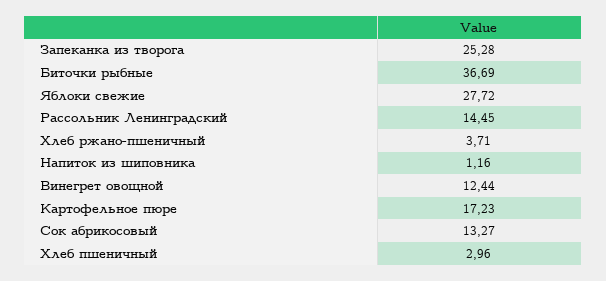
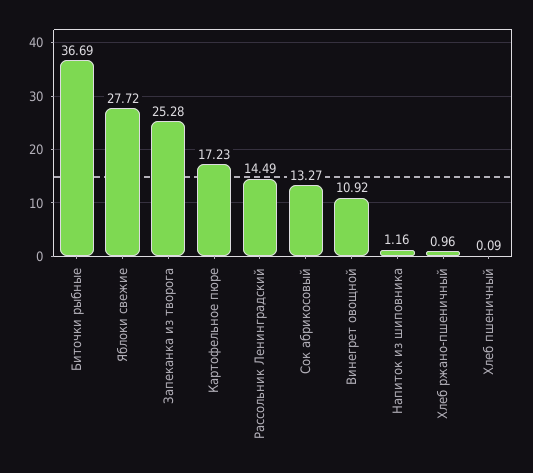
  {
    "Запеканка из творога": 25.28,
    "Биточки рыбные": 36.69,
    "Яблоки свежие": 27.72,
-   "Рассольник Ленинградский": 14.45,
+   "Рассольник Ленинградский": 14.49,
-   "Хлеб ржано-пшеничный": 3.71,
+   "Хлеб ржано-пшеничный": 0.96,
    "Напиток из шиповника": 1.16,
-   "Винегрет овощной": 12.44,
+   "Винегрет овощной": 10.92,
    "Картофельное пюре": 17.23,
    "Сок абрикосовый": 13.27,
-   "Хлеб пшеничный": 2.96
+   "Хлеб пшеничный": 0.09
  }

